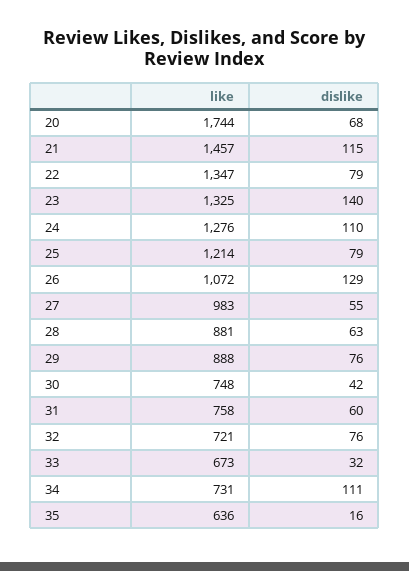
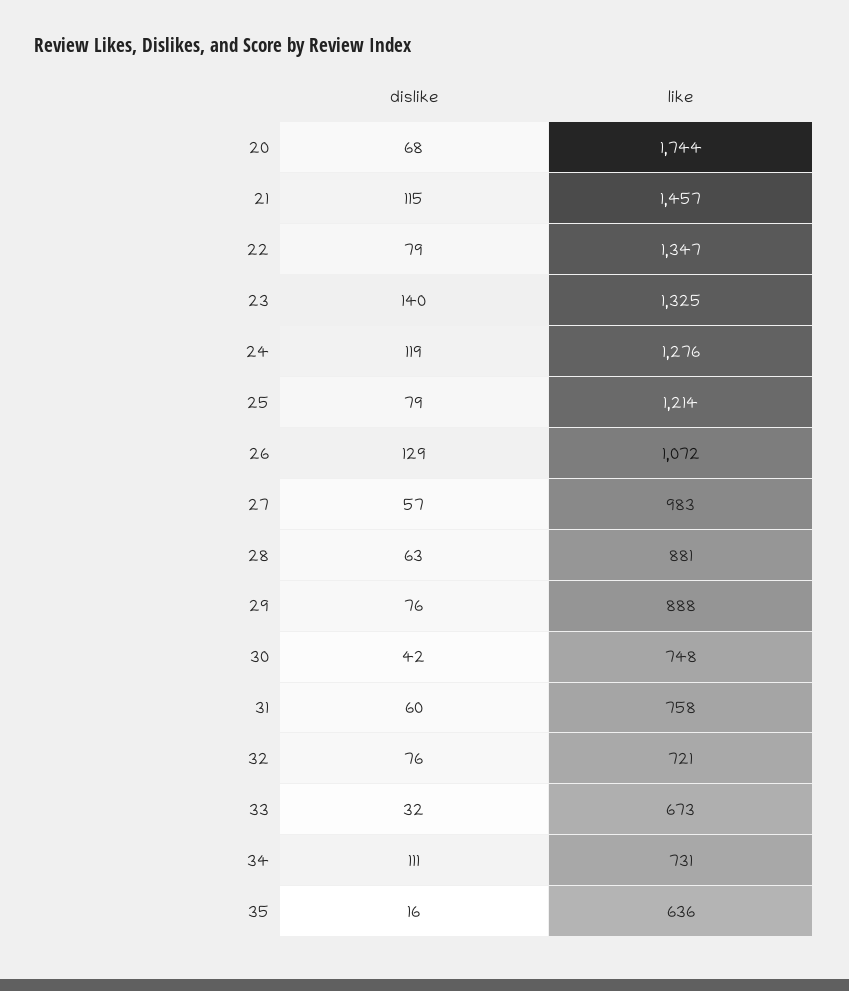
  {
    "like": {
      "20": 1744,
      "21": 1457,
      "22": 1347,
      "23": 1325,
      "24": 1276,
      "25": 1214,
      "26": 1072,
      "27": 983,
      "28": 881,
      "29": 888,
      "30": 748,
      "31": 758,
      "32": 721,
      "33": 673,
      "34": 731,
      "35": 636
    },
    "dislike": {
      "20": 68,
      "21": 115,
      "22": 79,
      "23": 140,
-     "24": 110,
+     "24": 119,
      "25": 79,
      "26": 129,
-     "27": 55,
+     "27": 57,
      "28": 63,
      "29": 76,
      "30": 42,
      "31": 60,
      "32": 76,
      "33": 32,
      "34": 111,
      "35": 16
    }
  }

